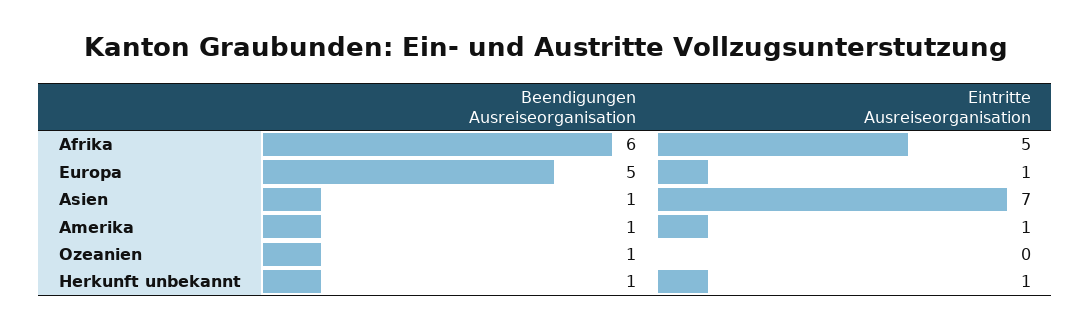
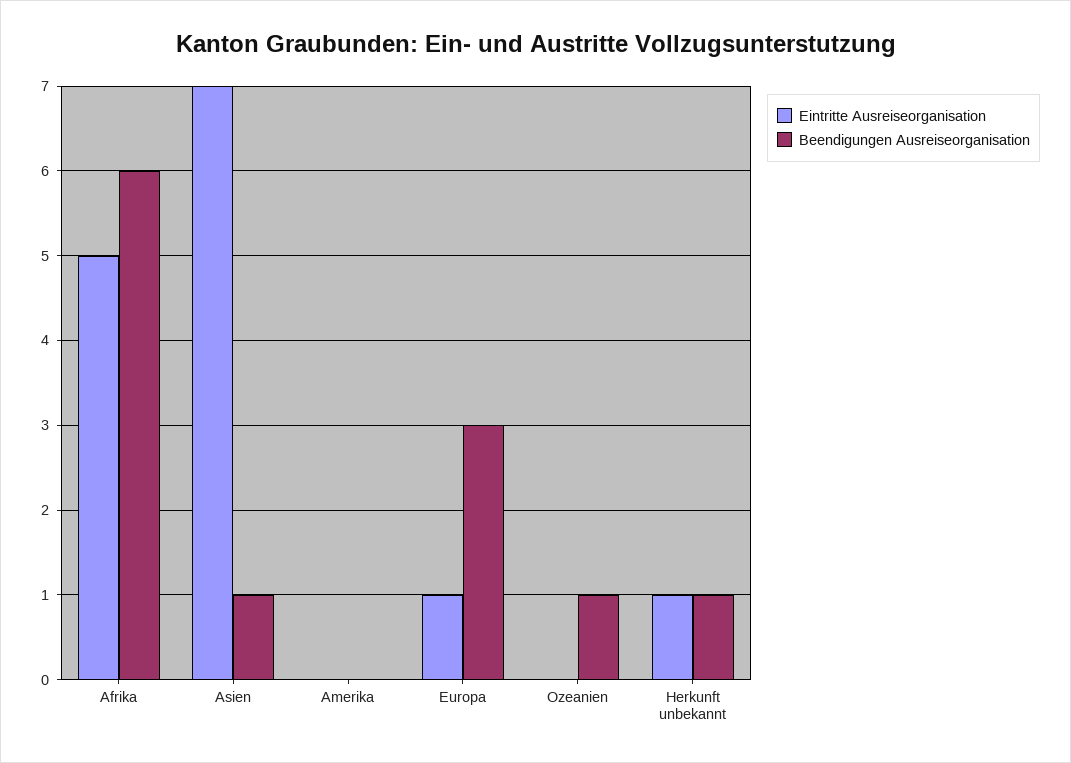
  {
    "Beendigungen Ausreiseorganisation": {
      "Afrika": 6,
-     "Europa": 5,
+     "Europa": 3,
      "Asien": 1,
-     "Amerika": 1,
+     "Amerika": 0,
      "Ozeanien": 1,
      "Herkunft unbekannt": 1
    },
    "Eintritte Ausreiseorganisation": {
      "Afrika": 5,
      "Europa": 1,
      "Asien": 7,
-     "Amerika": 1,
+     "Amerika": 0,
      "Ozeanien": 0,
      "Herkunft unbekannt": 1
    }
  }

